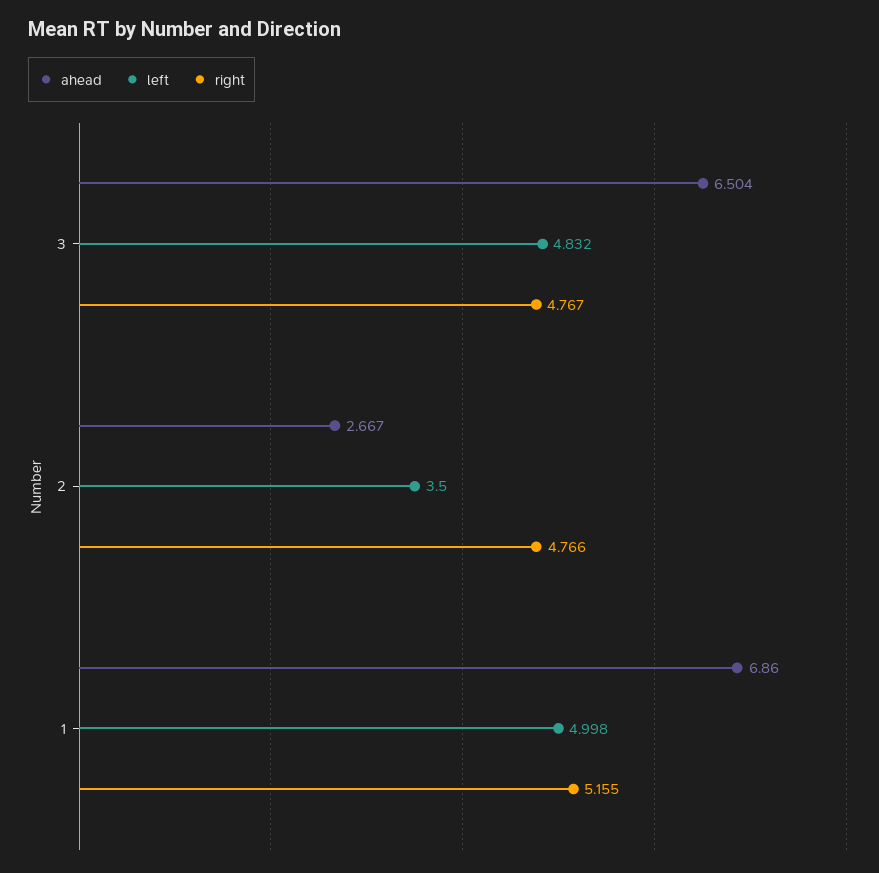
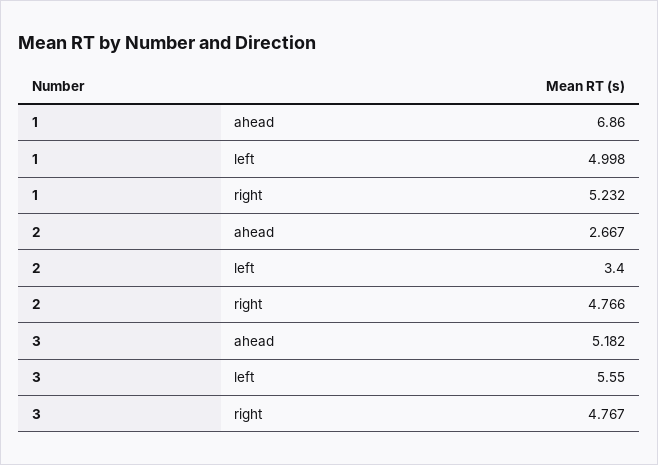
  {
    "ahead": {
-     "3": 6.504,
+     "3": 5.182,
      "2": 2.667,
      "1": 6.86
    },
    "left": {
-     "3": 4.832,
+     "3": 5.55,
-     "2": 3.5,
+     "2": 3.4,
      "1": 4.998
    },
    "right": {
      "3": 4.767,
      "2": 4.766,
-     "1": 5.155
+     "1": 5.232
    }
  }

